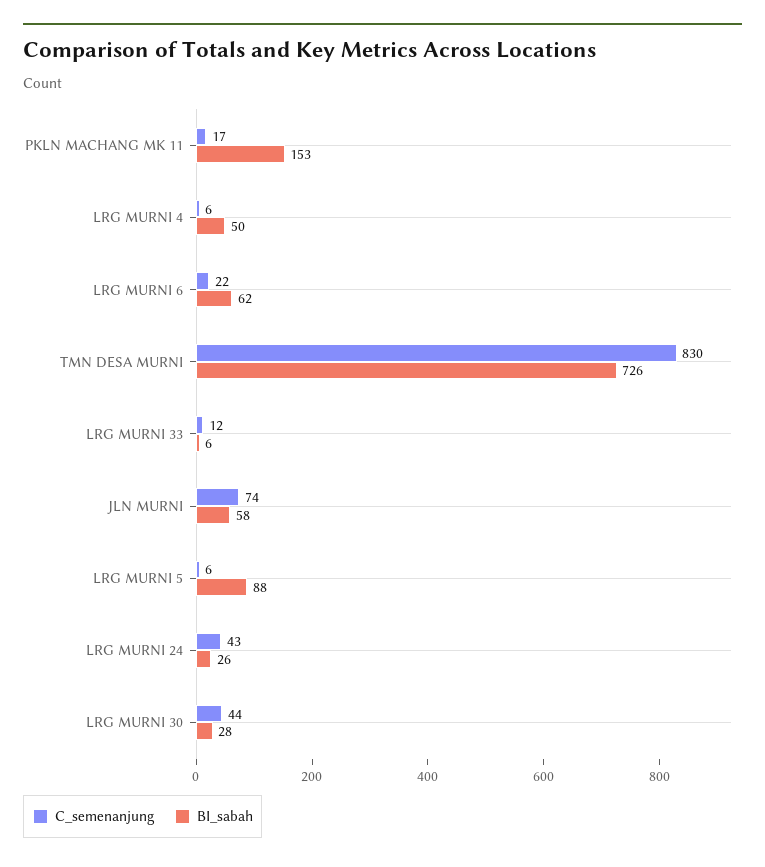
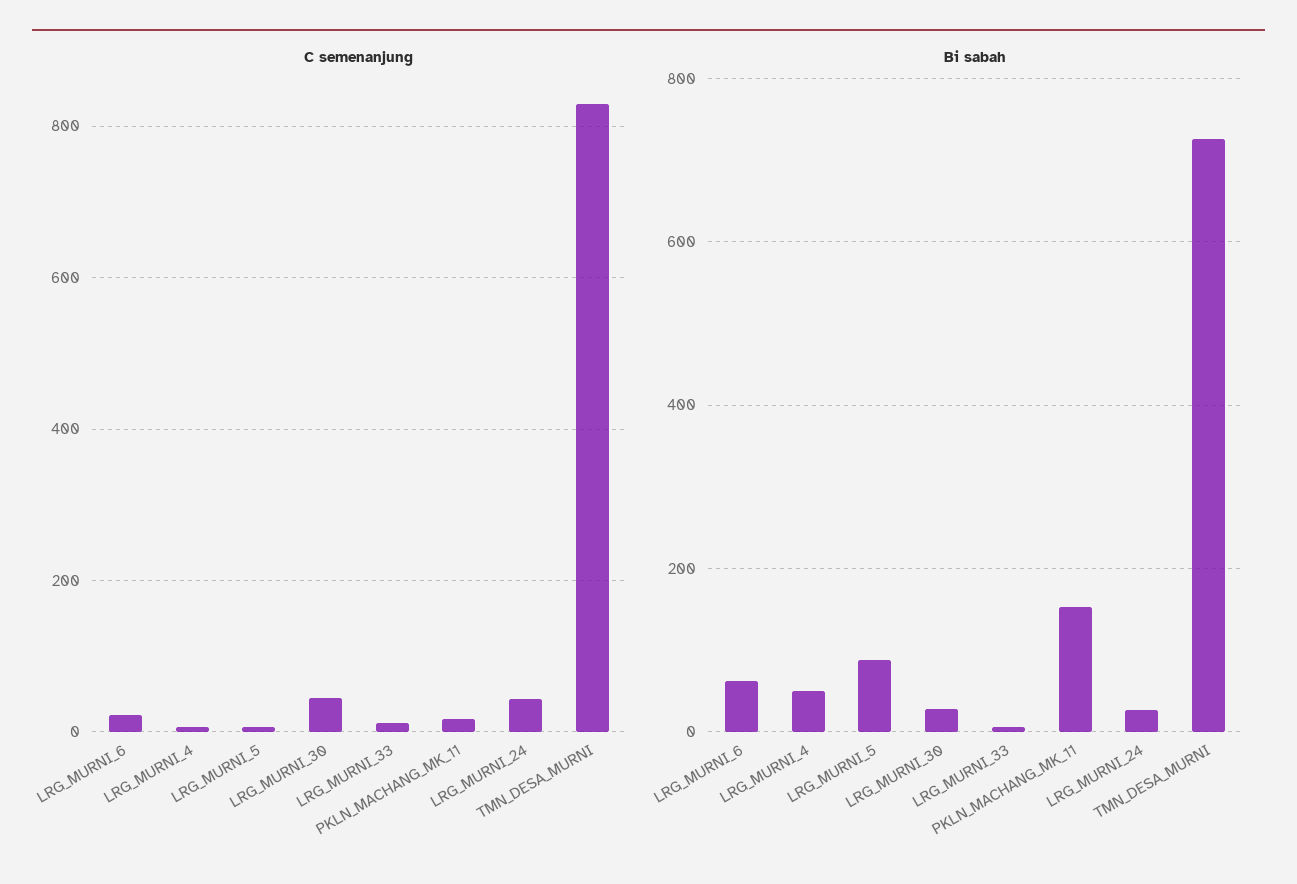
  {
    "C_semenanjung": {
      "PKLN MACHANG MK 11": 17,
      "LRG MURNI 4": 6,
      "LRG MURNI 6": 22,
      "TMN DESA MURNI": 830,
      "LRG MURNI 33": 12,
-     "JLN MURNI": 74,
      "LRG MURNI 5": 6,
      "LRG MURNI 24": 43,
      "LRG MURNI 30": 44
    },
    "BI_sabah": {
      "PKLN MACHANG MK 11": 153,
      "LRG MURNI 4": 50,
      "LRG MURNI 6": 62,
      "TMN DESA MURNI": 726,
      "LRG MURNI 33": 6,
-     "JLN MURNI": 58,
      "LRG MURNI 5": 88,
      "LRG MURNI 24": 26,
      "LRG MURNI 30": 28
    }
  }

